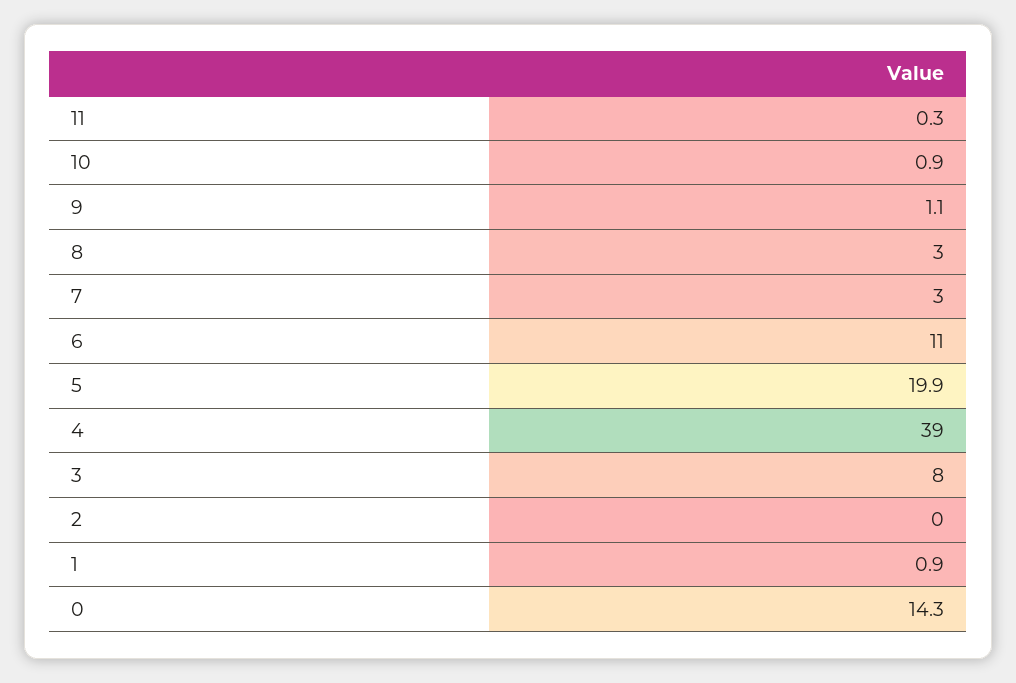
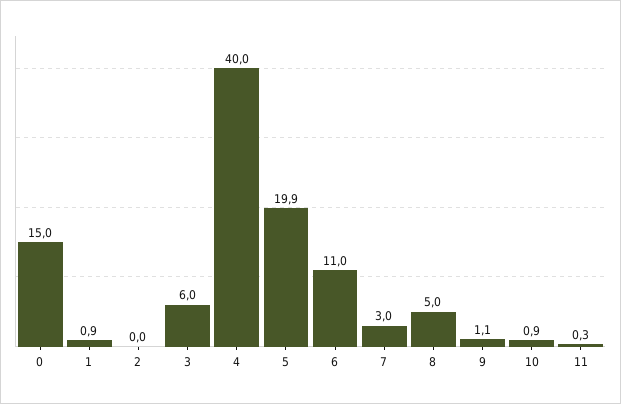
  {
    "11": 0.3,
    "10": 0.9,
    "9": 1.1,
-   "8": 3,
+   "8": 5,
    "7": 3,
    "6": 11,
    "5": 19.9,
-   "4": 39,
+   "4": 40,
-   "3": 8,
+   "3": 6,
    "2": 0,
    "1": 0.9,
-   "0": 14.3
+   "0": 15
  }

